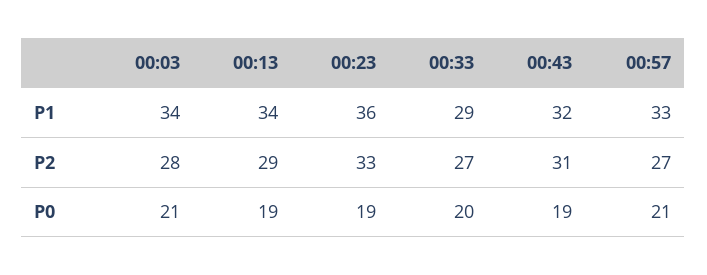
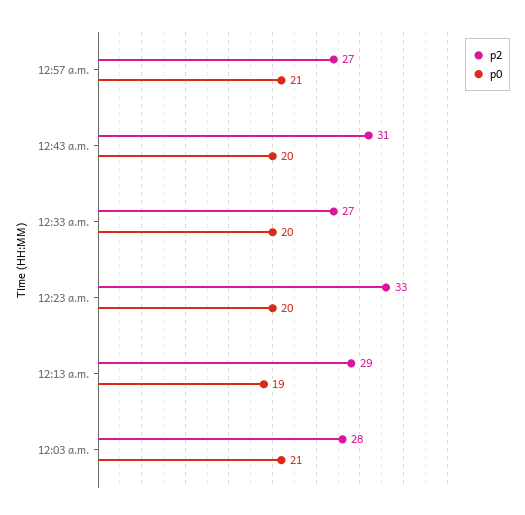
  {
-   "P1": {
-     "00:03": 34,
-     "00:13": 34,
-     "00:23": 36,
-     "00:33": 29,
-     "00:43": 32,
-     "00:57": 33
-   },
    "P2": {
      "00:03": 28,
      "00:13": 29,
      "00:23": 33,
      "00:33": 27,
      "00:43": 31,
      "00:57": 27
    },
    "P0": {
      "00:03": 21,
      "00:13": 19,
-     "00:23": 19,
+     "00:23": 20,
      "00:33": 20,
-     "00:43": 19,
+     "00:43": 20,
      "00:57": 21
    }
  }

